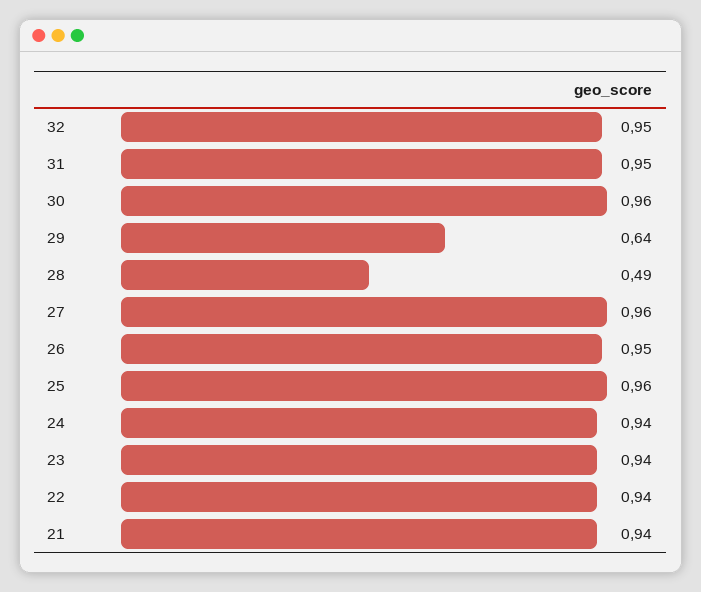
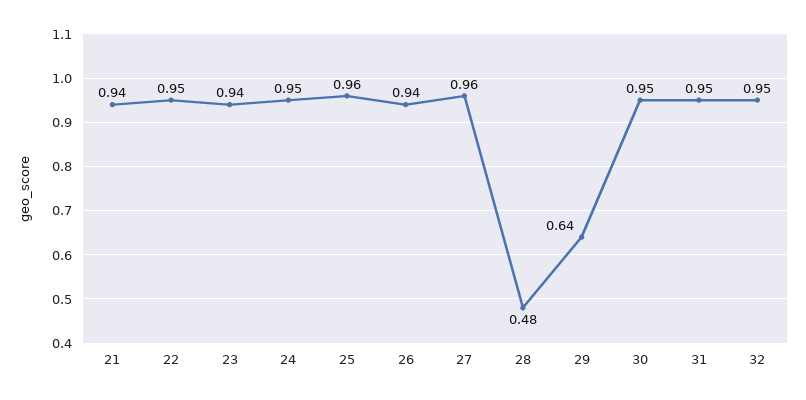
  {
    "32": 0.95,
    "31": 0.95,
-   "30": 0.96,
+   "30": 0.95,
    "29": 0.64,
-   "28": 0.49,
+   "28": 0.48,
    "27": 0.96,
-   "26": 0.95,
+   "26": 0.94,
    "25": 0.96,
-   "24": 0.94,
+   "24": 0.95,
    "23": 0.94,
-   "22": 0.94,
+   "22": 0.95,
    "21": 0.94
  }

